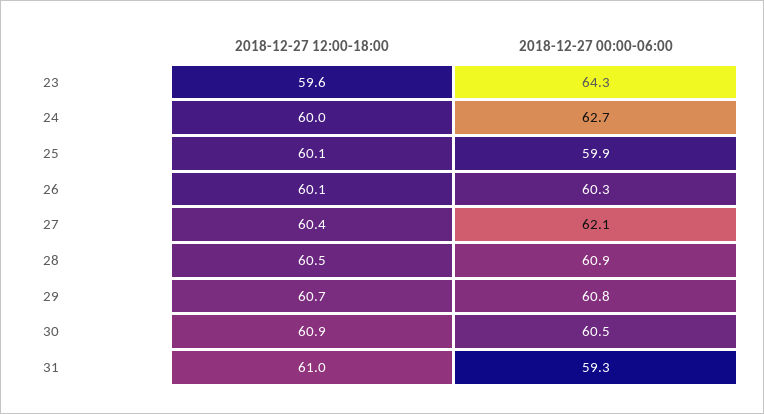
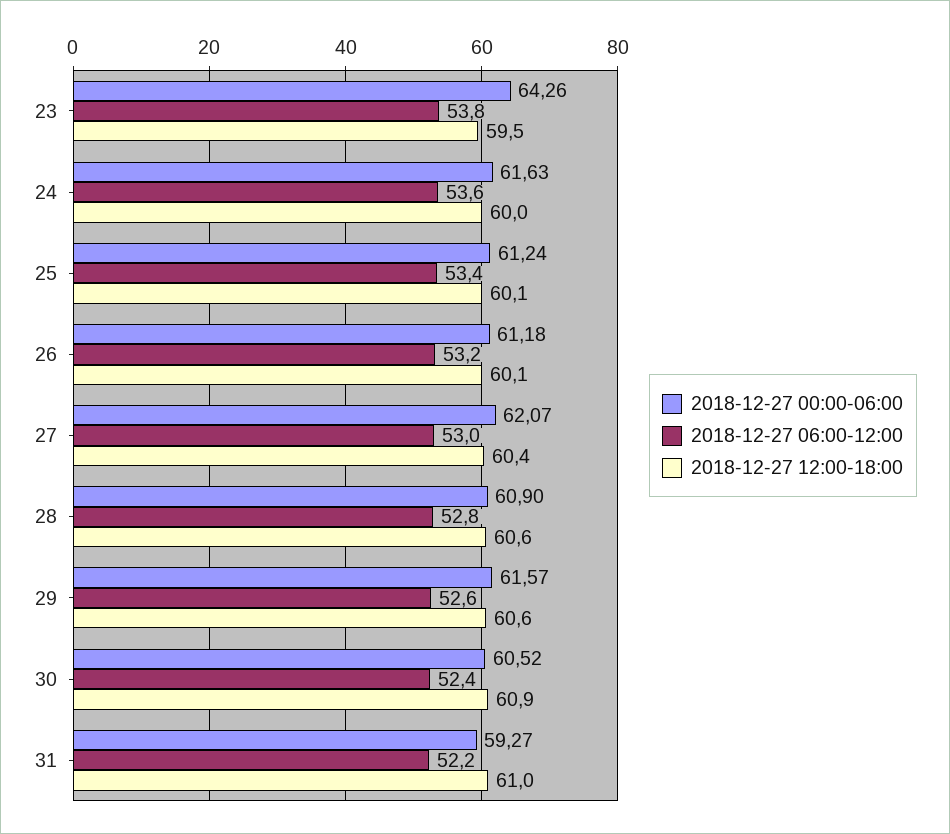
  {
    "2018-12-27 12:00-18:00": {
-     "23": 59.6,
+     "23": 59.5,
      "24": 60,
      "25": 60.1,
      "26": 60.1,
      "27": 60.4,
-     "28": 60.5,
+     "28": 60.6,
-     "29": 60.7,
+     "29": 60.6,
      "30": 60.9,
      "31": 61
    },
    "2018-12-27 00:00-06:00": {
      "23": 64.26,
-     "24": 62.7,
+     "24": 61.63,
-     "25": 59.9,
+     "25": 61.24,
-     "26": 60.3,
+     "26": 61.18,
      "27": 62.07,
      "28": 60.9,
-     "29": 60.8,
+     "29": 61.57,
      "30": 60.52,
      "31": 59.27
-   }
+   },
+   "2018-12-27 06:00-12:00": {
+     "23": 53.8,
+     "24": 53.6,
+     "25": 53.4,
+     "26": 53.2,
+     "27": 53,
+     "28": 52.8,
+     "29": 52.6,
+     "30": 52.4,
+     "31": 52.2
+   }
  }

